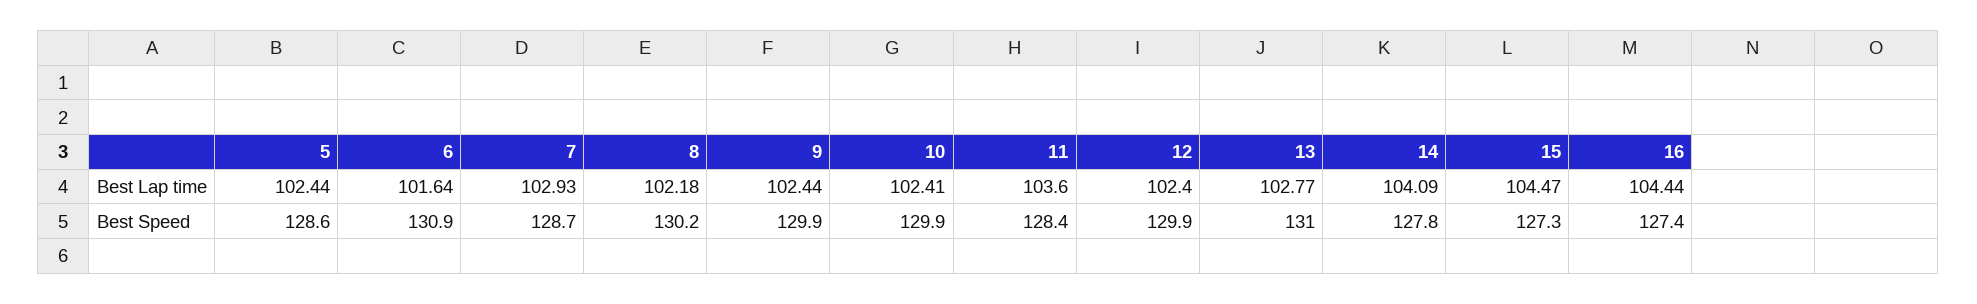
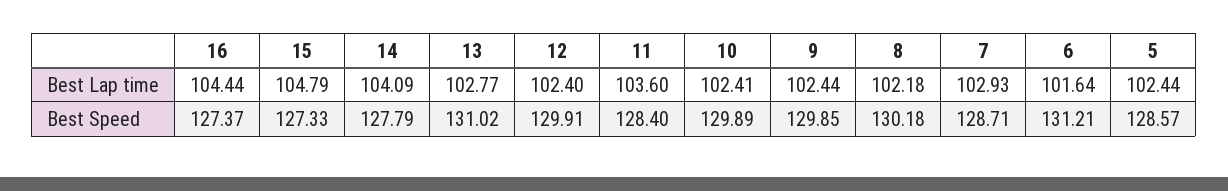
  {
    "5": {
      "Best Lap time": 102.44,
      "Best Speed": 128.57
    },
    "6": {
      "Best Lap time": 101.64,
-     "Best Speed": 130.9
+     "Best Speed": 131.21
    },
    "7": {
      "Best Lap time": 102.93,
      "Best Speed": 128.71
    },
    "8": {
      "Best Lap time": 102.18,
      "Best Speed": 130.18
    },
    "9": {
      "Best Lap time": 102.44,
      "Best Speed": 129.85
    },
    "10": {
      "Best Lap time": 102.41,
      "Best Speed": 129.89
    },
    "11": {
      "Best Lap time": 103.6,
      "Best Speed": 128.4
    },
    "12": {
      "Best Lap time": 102.4,
      "Best Speed": 129.91
    },
    "13": {
      "Best Lap time": 102.77,
      "Best Speed": 131.02
    },
    "14": {
      "Best Lap time": 104.09,
      "Best Speed": 127.79
    },
    "15": {
-     "Best Lap time": 104.47,
+     "Best Lap time": 104.79,
      "Best Speed": 127.33
    },
    "16": {
      "Best Lap time": 104.44,
      "Best Speed": 127.37
    }
  }

